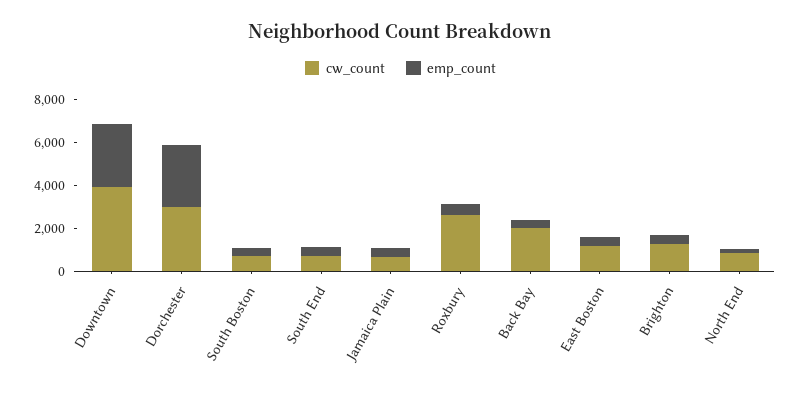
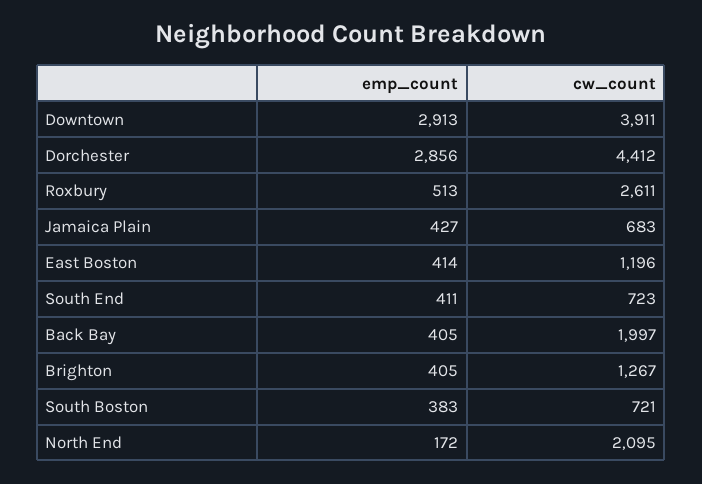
  {
    "cw_count": {
      "Downtown": 3911,
-     "Dorchester": 3000,
+     "Dorchester": 4412,
      "South Boston": 721,
      "South End": 723,
      "Jamaica Plain": 683,
      "Roxbury": 2611,
      "Back Bay": 1997,
      "East Boston": 1196,
      "Brighton": 1267,
-     "North End": 1000
+     "North End": 2095
    },
    "emp_count": {
      "Downtown": 2913,
      "Dorchester": 2856,
      "South Boston": 383,
      "South End": 411,
      "Jamaica Plain": 427,
      "Roxbury": 513,
      "Back Bay": 405,
      "East Boston": 414,
      "Brighton": 405,
      "North End": 172
    }
  }

